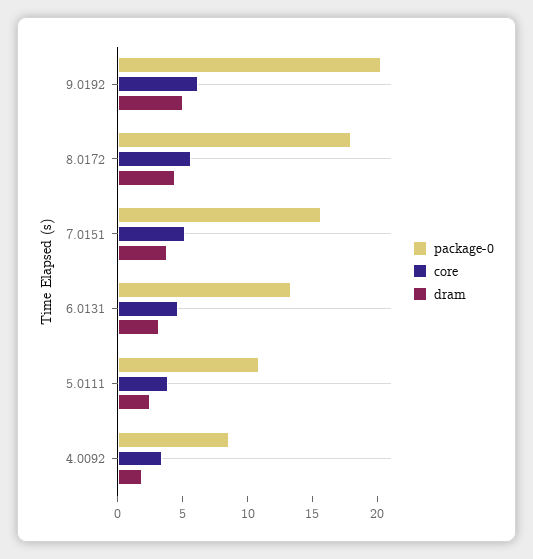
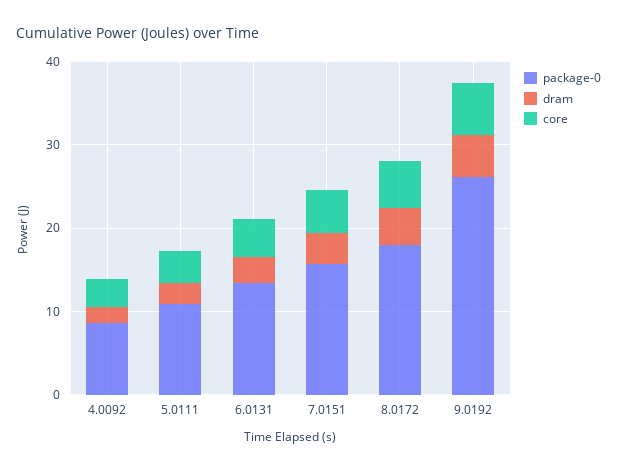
  {
    "package-0": {
-     "9.0192": 20,
+     "9.0192": 26,
      "8.0172": 18,
      "7.0151": 16,
      "6.0131": 13,
      "5.0111": 11,
      "4.0092": 9
    },
    "core": {
      "9.0192": 6,
      "8.0172": 6,
      "7.0151": 5,
      "6.0131": 5,
      "5.0111": 4,
      "4.0092": 3
    },
    "dram": {
      "9.0192": 5,
      "8.0172": 4,
      "7.0151": 4,
      "6.0131": 3,
      "5.0111": 3,
      "4.0092": 2
    }
  }

